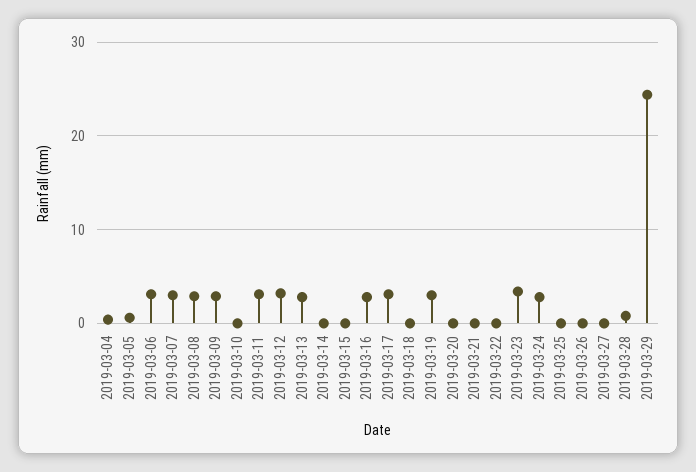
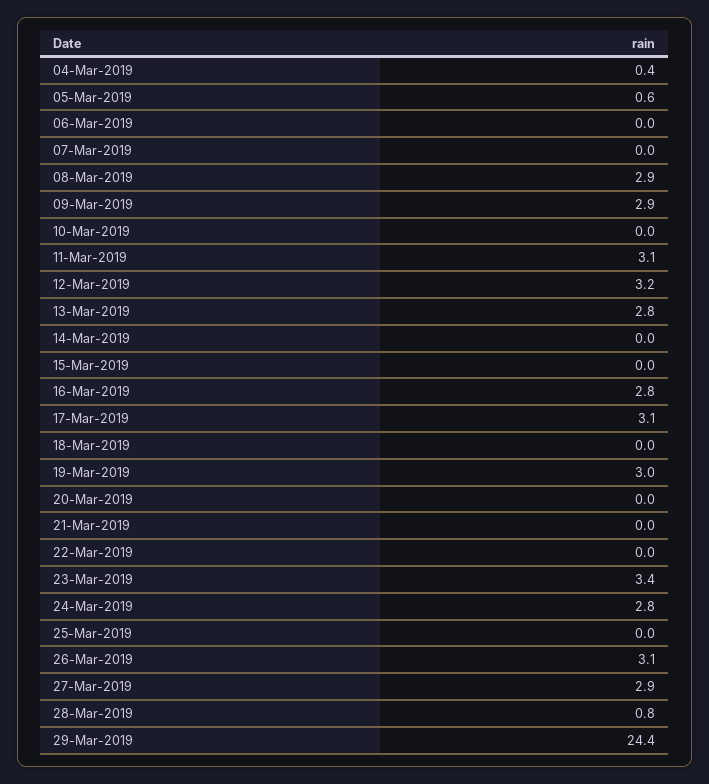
  {
    "2019-03-04": 0.4,
    "2019-03-05": 0.6,
-   "2019-03-06": 3,
+   "2019-03-06": 0,
-   "2019-03-07": 3,
+   "2019-03-07": 0,
    "2019-03-08": 2.9,
    "2019-03-09": 2.9,
    "2019-03-10": 0,
    "2019-03-11": 3.1,
    "2019-03-12": 3.2,
    "2019-03-13": 2.8,
    "2019-03-14": 0,
    "2019-03-15": 0,
    "2019-03-16": 2.8,
    "2019-03-17": 3.1,
    "2019-03-18": 0,
    "2019-03-19": 3,
    "2019-03-20": 0,
    "2019-03-21": 0,
    "2019-03-22": 0,
    "2019-03-23": 3.4,
    "2019-03-24": 2.8,
    "2019-03-25": 0,
-   "2019-03-26": 0,
+   "2019-03-26": 3.1,
-   "2019-03-27": 0,
+   "2019-03-27": 2.9,
    "2019-03-28": 0.8,
    "2019-03-29": 24.4
  }

